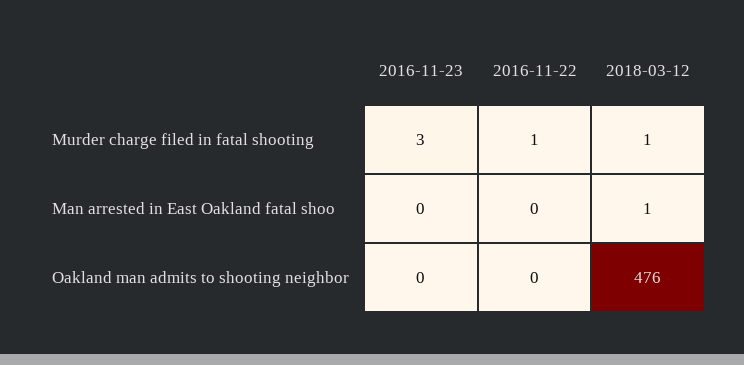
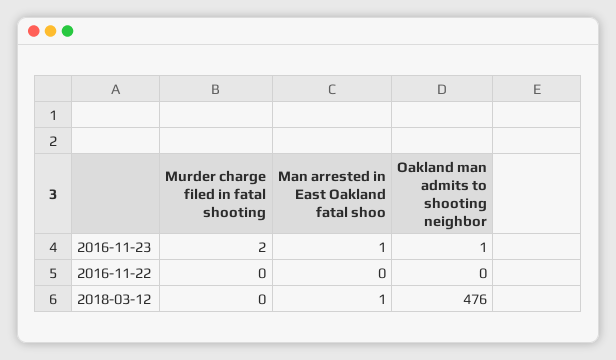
  {
    "2016-11-23": {
-     "Murder charge filed in fatal shooting": 3,
+     "Murder charge filed in fatal shooting": 2,
-     "Man arrested in East Oakland fatal shoo": 0,
+     "Man arrested in East Oakland fatal shoo": 1,
-     "Oakland man admits to shooting neighbor": 0
+     "Oakland man admits to shooting neighbor": 1
    },
    "2016-11-22": {
-     "Murder charge filed in fatal shooting": 1,
+     "Murder charge filed in fatal shooting": 0,
      "Man arrested in East Oakland fatal shoo": 0,
      "Oakland man admits to shooting neighbor": 0
    },
    "2018-03-12": {
-     "Murder charge filed in fatal shooting": 1,
+     "Murder charge filed in fatal shooting": 0,
      "Man arrested in East Oakland fatal shoo": 1,
      "Oakland man admits to shooting neighbor": 476
    }
  }

